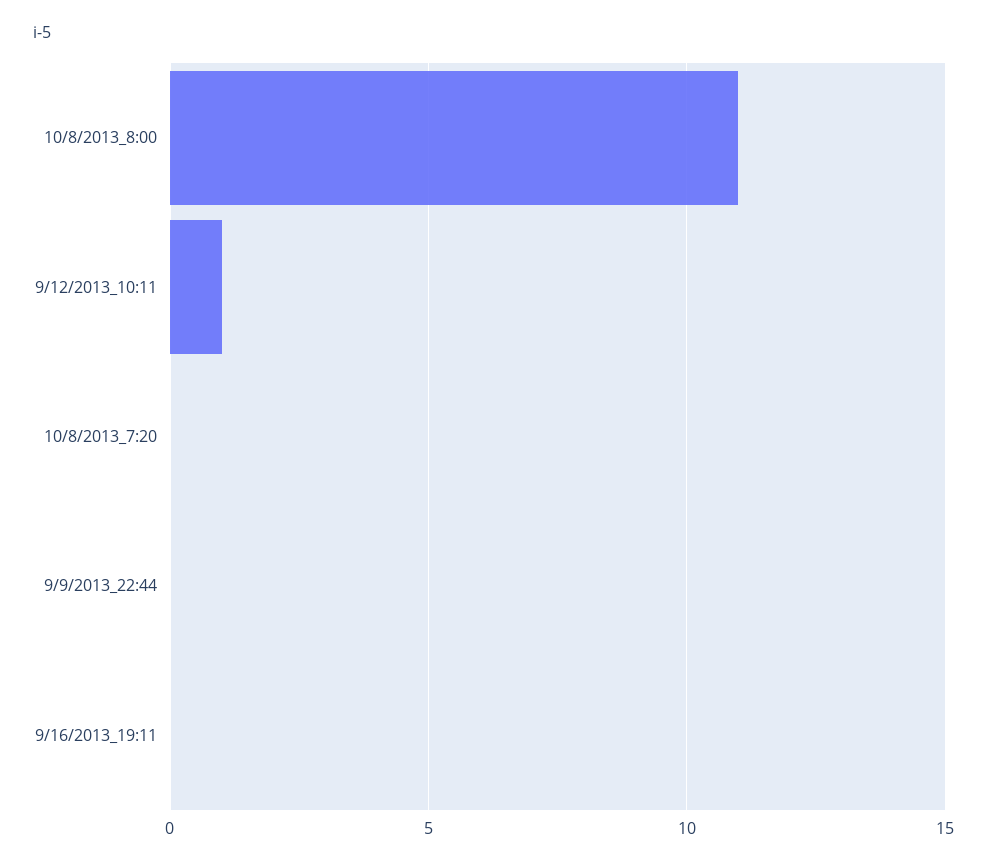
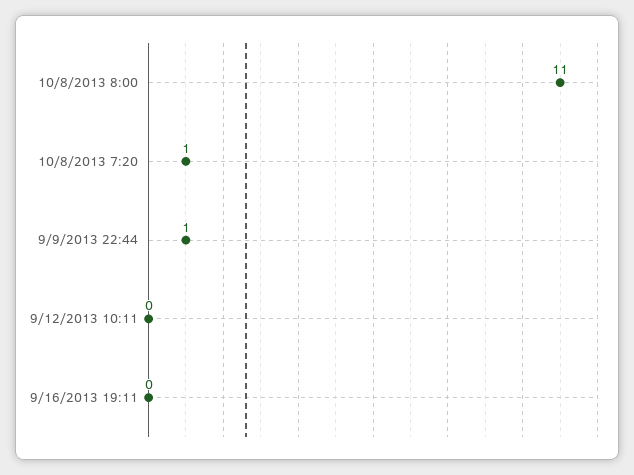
  {
    "10/8/2013_8:00": 11,
-   "9/12/2013_10:11": 1,
+   "9/12/2013_10:11": 0,
-   "10/8/2013_7:20": 0,
+   "10/8/2013_7:20": 1,
-   "9/9/2013_22:44": 0,
+   "9/9/2013_22:44": 1,
    "9/16/2013_19:11": 0
  }

